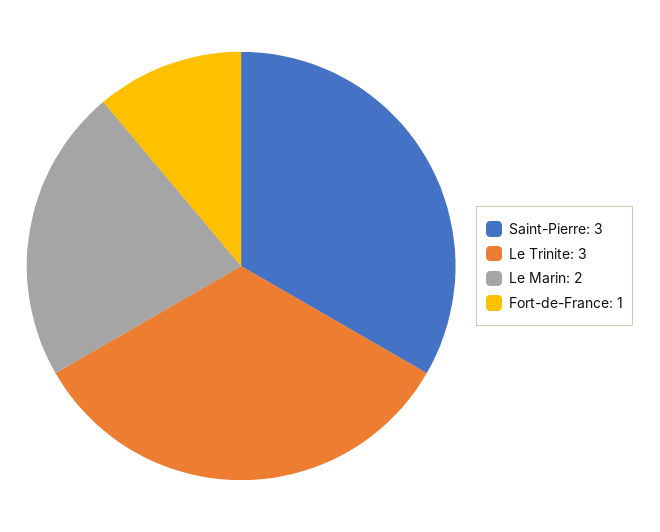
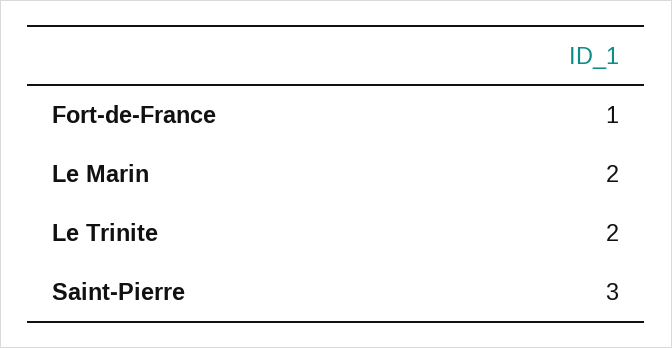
  {
    "Saint-Pierre": 3,
-   "Le Trinite": 3,
+   "Le Trinite": 2,
    "Le Marin": 2,
    "Fort-de-France": 1
  }

